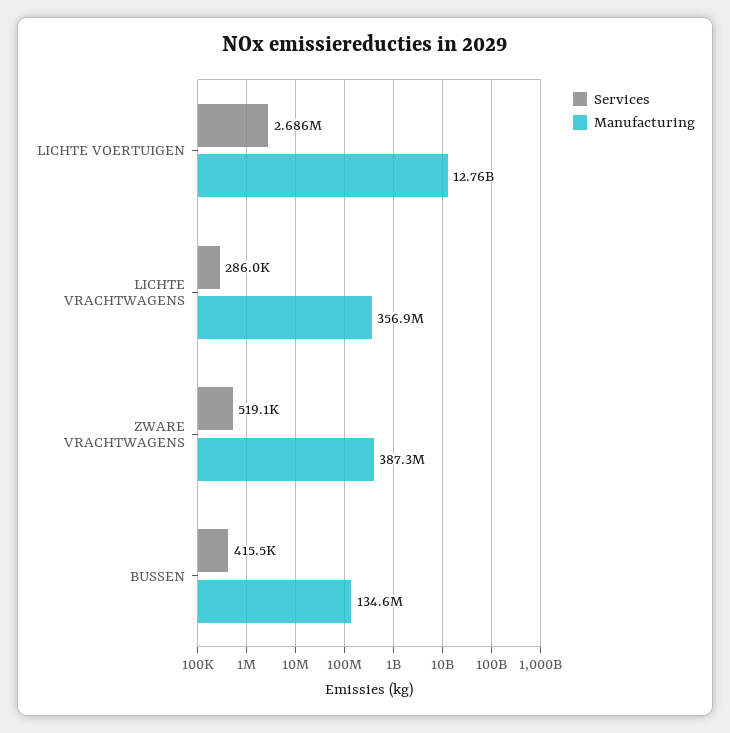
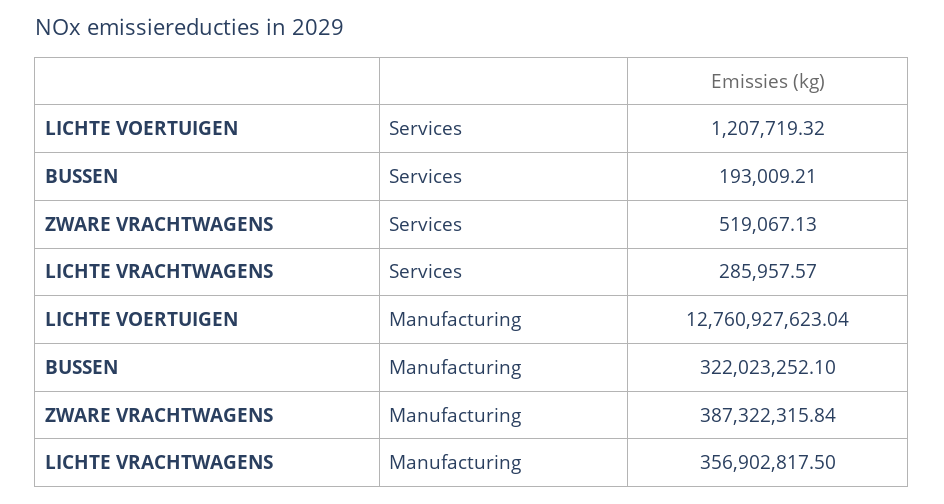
  {
    "Services": {
-     "LICHTE VOERTUIGEN": 2686000,
+     "LICHTE VOERTUIGEN": 1207719.32,
      "LICHTE VRACHTWAGENS": 285957.57,
      "ZWARE VRACHTWAGENS": 519067.13,
-     "BUSSEN": 415500
+     "BUSSEN": 193009.21
    },
    "Manufacturing": {
      "LICHTE VOERTUIGEN": 12760927623.04,
      "LICHTE VRACHTWAGENS": 356902817.5,
      "ZWARE VRACHTWAGENS": 387322315.84,
-     "BUSSEN": 134600000
+     "BUSSEN": 322023252.1
    }
  }

